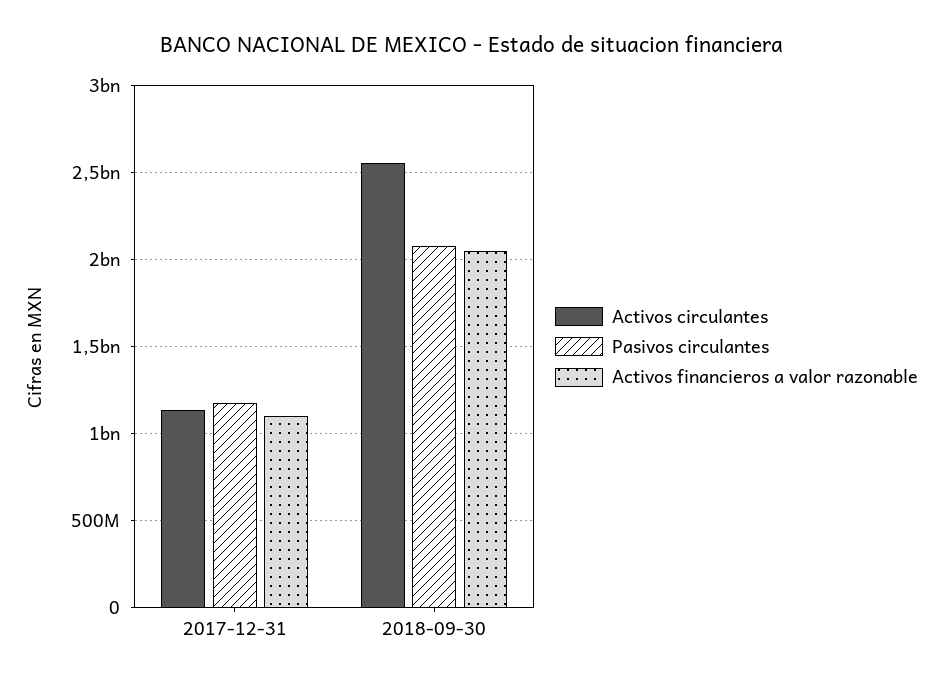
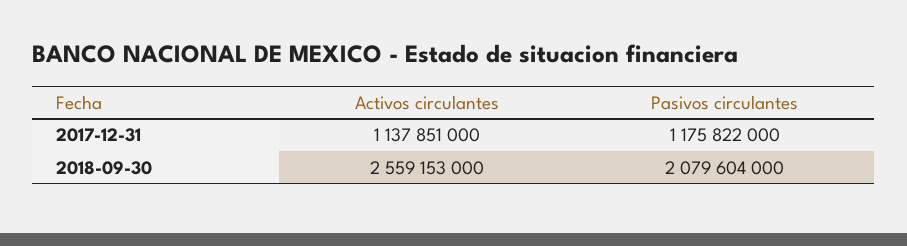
  {
    "Activos circulantes": {
      "2017-12-31": 1137851000,
      "2018-09-30": 2559153000
    },
    "Pasivos circulantes": {
      "2017-12-31": 1175822000,
      "2018-09-30": 2079604000
-   },
+   }
-   "Activos financieros a valor razonable": {
-     "2017-12-31": 1100000000,
-     "2018-09-30": 2050000000
-   }
  }

